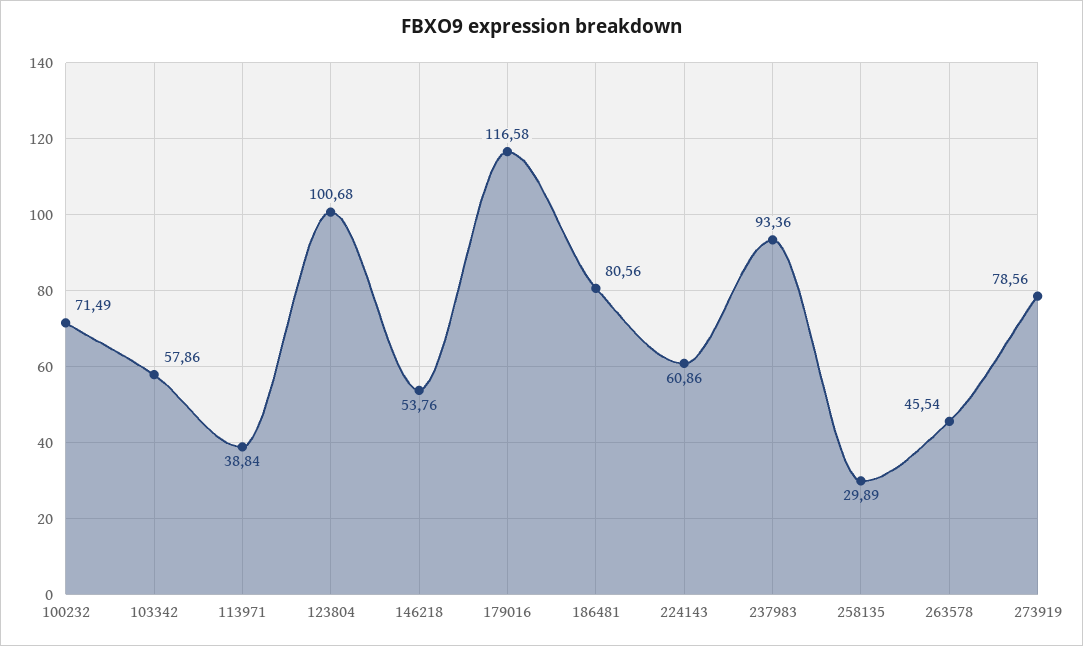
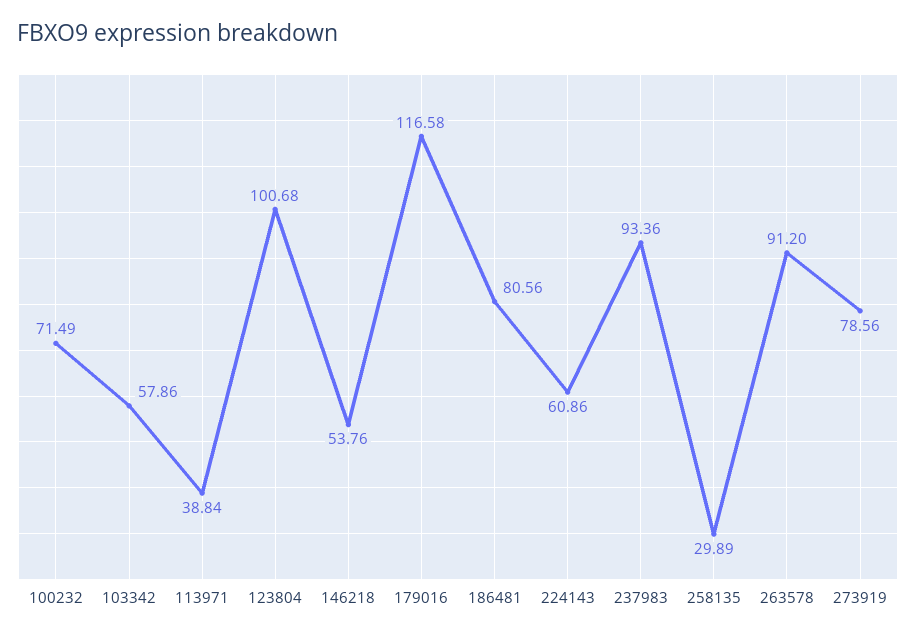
  {
    "100232": 71.49,
    "103342": 57.86,
    "113971": 38.84,
    "123804": 100.68,
    "146218": 53.76,
    "179016": 116.58,
    "186481": 80.56,
    "224143": 60.86,
    "237983": 93.36,
    "258135": 29.89,
-   "263578": 45.54,
+   "263578": 91.2,
    "273919": 78.56
  }

